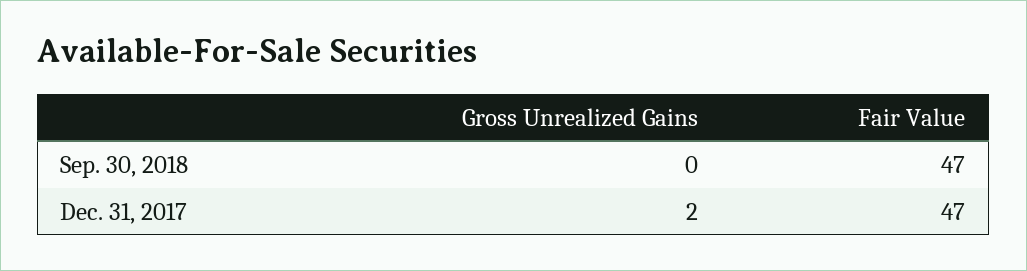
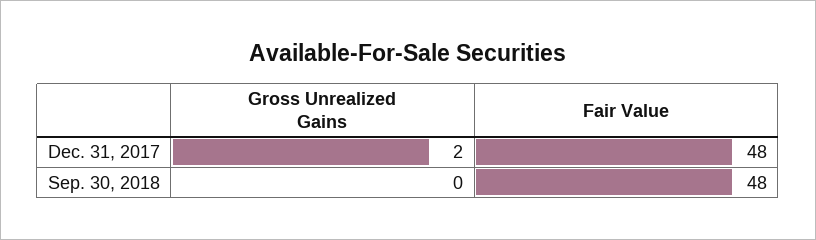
  {
    "Gross Unrealized Gains": {
      "Sep. 30, 2018": 0,
      "Dec. 31, 2017": 2
    },
    "Fair Value": {
-     "Sep. 30, 2018": 47,
+     "Sep. 30, 2018": 48,
-     "Dec. 31, 2017": 47
+     "Dec. 31, 2017": 48
    }
  }

